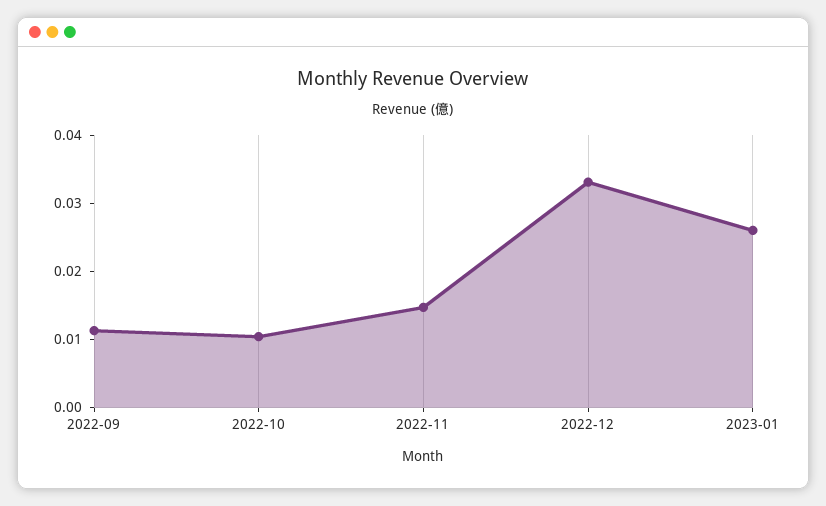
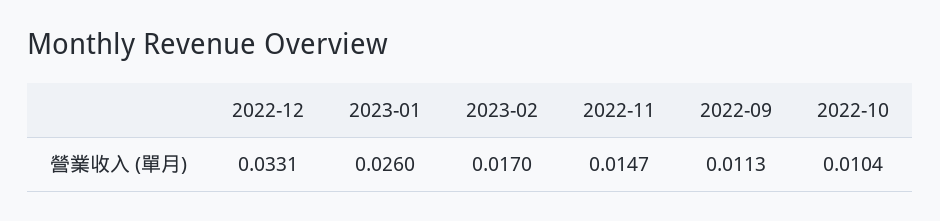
  {
    "2022-09": 0.0113,
    "2022-10": 0.0104,
    "2022-11": 0.0147,
    "2022-12": 0.0331,
-   "2023-01": 0.026
+   "2023-01": 0.026,
+   "2023-02": 0.017
  }

